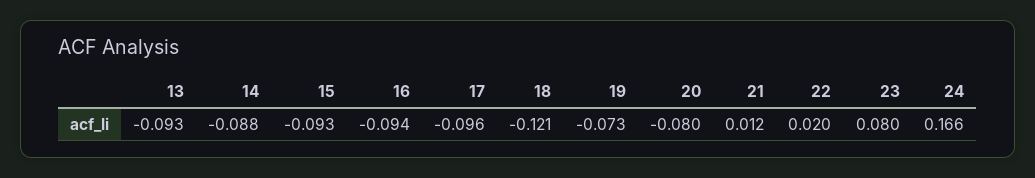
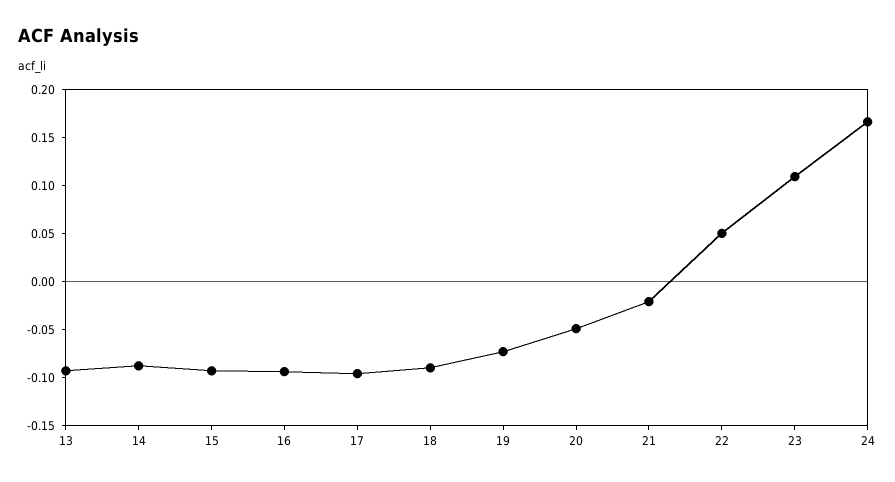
  {
    "13": -0.093,
    "14": -0.088,
    "15": -0.093,
    "16": -0.094,
    "17": -0.096,
-   "18": -0.121,
+   "18": -0.09,
    "19": -0.073,
-   "20": -0.08,
+   "20": -0.05,
-   "21": 0.012,
+   "21": -0.02,
-   "22": 0.02,
+   "22": 0.05,
-   "23": 0.08,
+   "23": 0.11,
    "24": 0.166
  }

